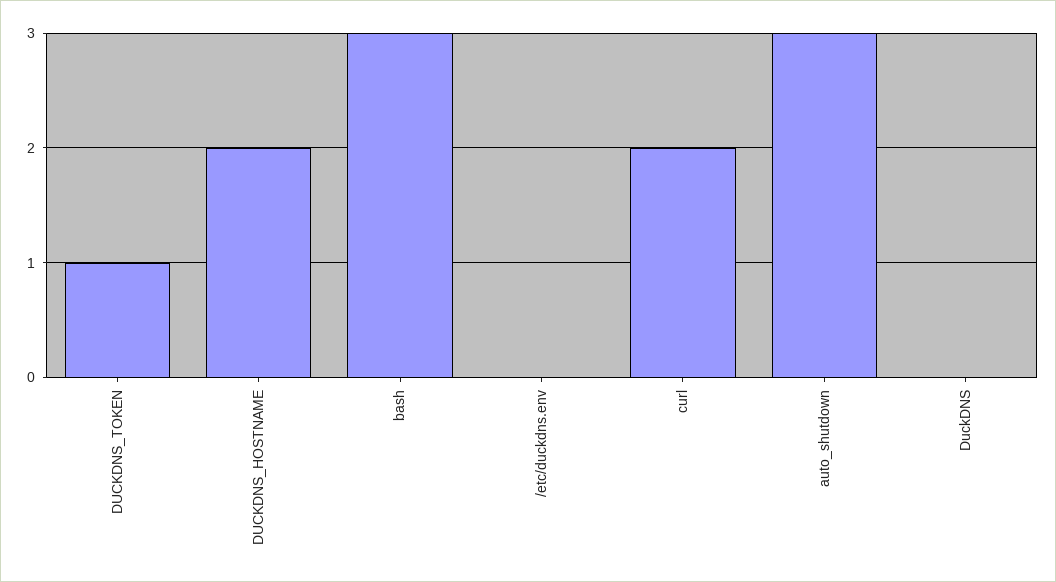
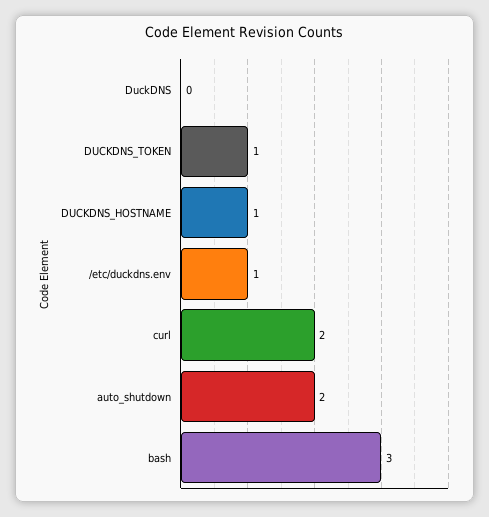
  {
    "DUCKDNS_TOKEN": 1,
-   "DUCKDNS_HOSTNAME": 2,
+   "DUCKDNS_HOSTNAME": 1,
    "bash": 3,
-   "/etc/duckdns.env": 0,
+   "/etc/duckdns.env": 1,
    "curl": 2,
-   "auto_shutdown": 3,
+   "auto_shutdown": 2,
    "DuckDNS": 0
  }

